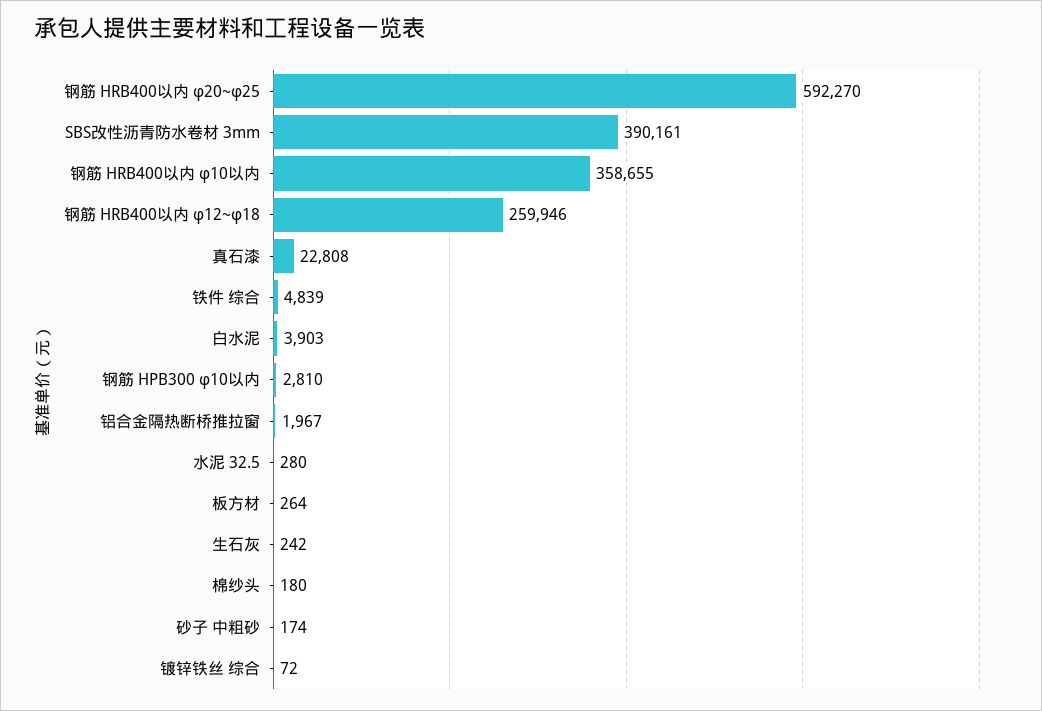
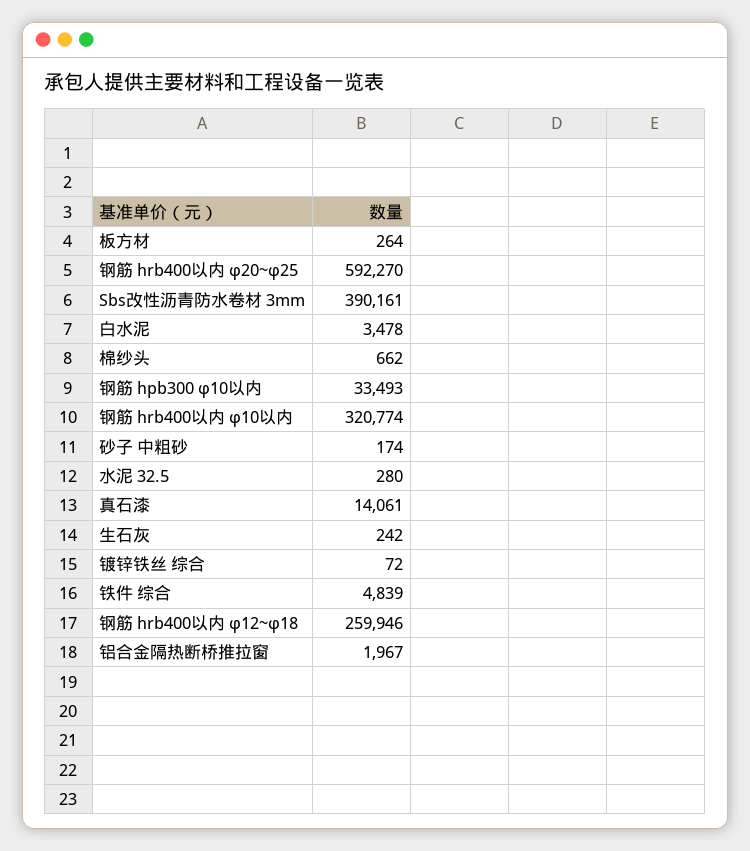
  {
    "钢筋 HRB400以内 φ20~φ25": 592270,
    "SBS改性沥青防水卷材 3mm": 390161,
-   "钢筋 HRB400以内 φ10以内": 358655,
+   "钢筋 HRB400以内 φ10以内": 320774,
    "钢筋 HRB400以内 φ12~φ18": 259946,
-   "真石漆": 22808,
+   "真石漆": 14061,
    "铁件 综合": 4839,
-   "白水泥": 3903,
+   "白水泥": 3478,
-   "钢筋 HPB300 φ10以内": 2810,
+   "钢筋 HPB300 φ10以内": 33493,
    "铝合金隔热断桥推拉窗": 1967,
    "水泥 32.5": 280,
    "板方材": 264,
    "生石灰": 242,
-   "棉纱头": 180,
+   "棉纱头": 662,
    "砂子 中粗砂": 174,
    "镀锌铁丝 综合": 72
  }

